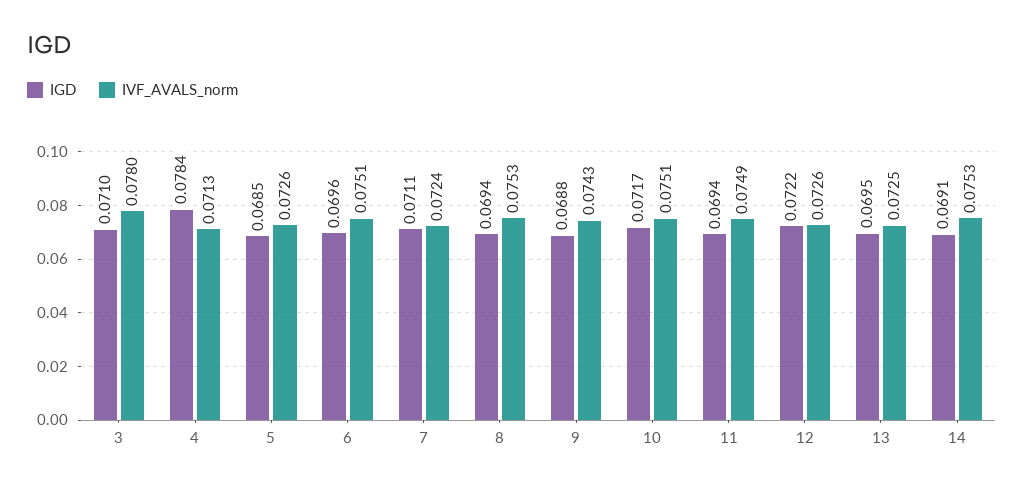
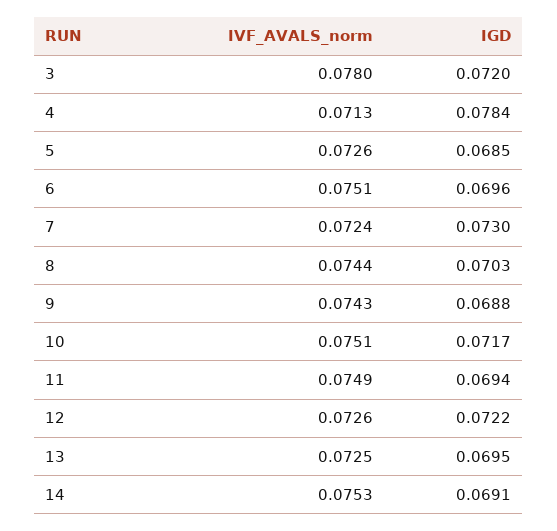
  {
    "IGD": {
-     "3": 0.071,
+     "3": 0.072,
      "4": 0.0784,
      "5": 0.0685,
      "6": 0.0696,
-     "7": 0.0711,
+     "7": 0.073,
-     "8": 0.0694,
+     "8": 0.0703,
      "9": 0.0688,
      "10": 0.0717,
      "11": 0.0694,
      "12": 0.0722,
      "13": 0.0695,
      "14": 0.0691
    },
    "IVF_AVALS_norm": {
      "3": 0.078,
      "4": 0.0713,
      "5": 0.0726,
      "6": 0.0751,
      "7": 0.0724,
-     "8": 0.0753,
+     "8": 0.0744,
      "9": 0.0743,
      "10": 0.0751,
      "11": 0.0749,
      "12": 0.0726,
      "13": 0.0725,
      "14": 0.0753
    }
  }

